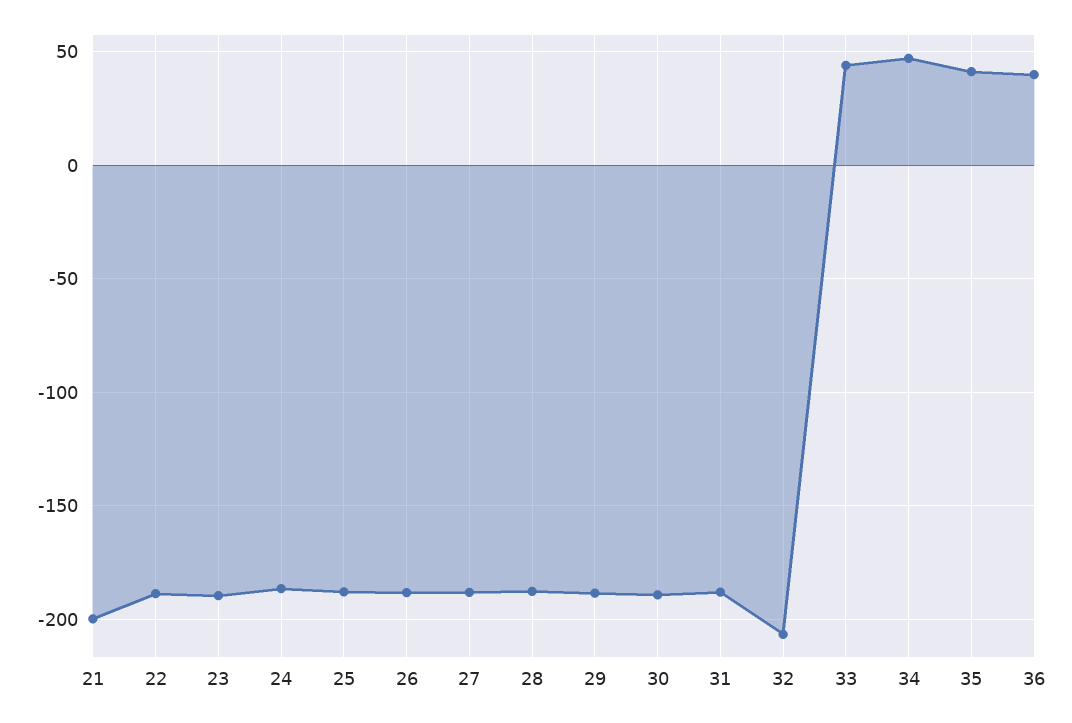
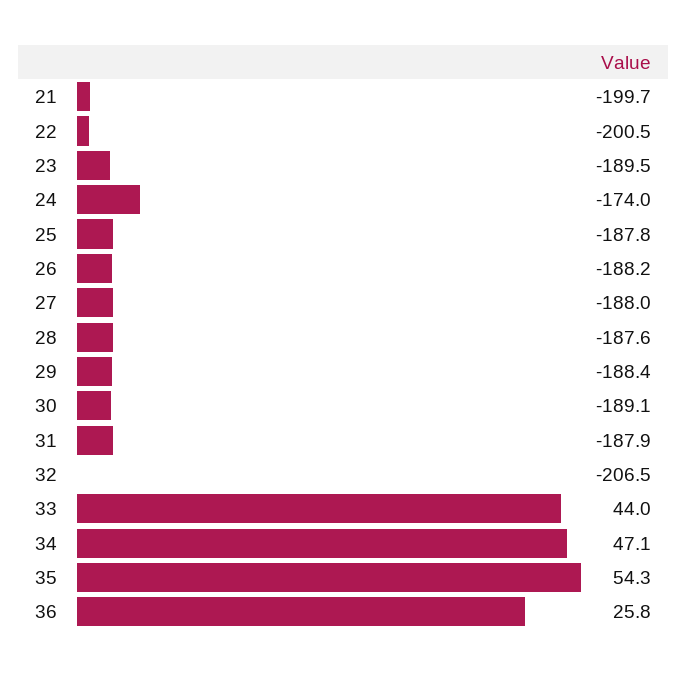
  {
    "21": -199.7,
-   "22": -190,
+   "22": -200.5,
    "23": -189.5,
-   "24": -185,
+   "24": -174,
    "25": -187.8,
    "26": -188.2,
    "27": -188,
    "28": -187.6,
    "29": -188.4,
    "30": -189.1,
    "31": -187.9,
    "32": -206.5,
    "33": 44,
    "34": 47.1,
-   "35": 40,
+   "35": 54.3,
-   "36": 40
+   "36": 25.8
  }

